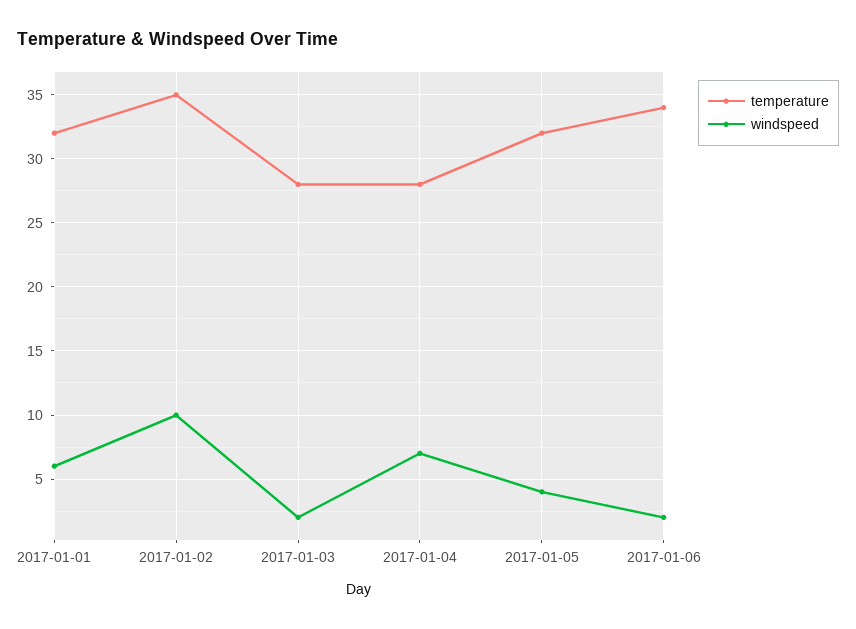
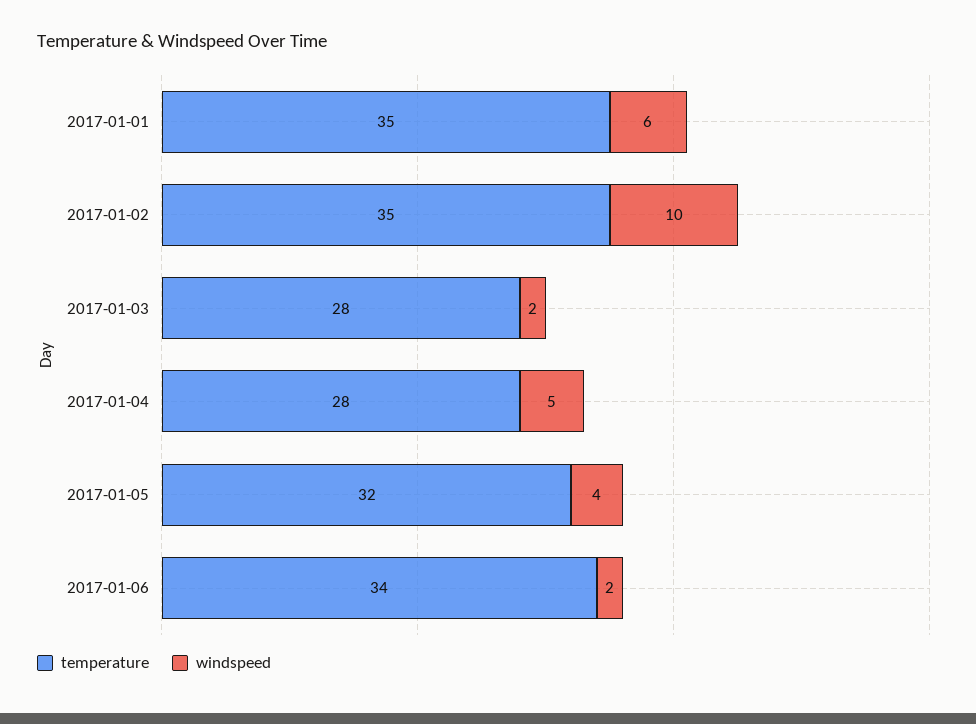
  {
    "temperature": {
-     "2017-01-01": 32,
+     "2017-01-01": 35,
      "2017-01-02": 35,
      "2017-01-03": 28,
      "2017-01-04": 28,
      "2017-01-05": 32,
      "2017-01-06": 34
    },
    "windspeed": {
      "2017-01-01": 6,
      "2017-01-02": 10,
      "2017-01-03": 2,
-     "2017-01-04": 7,
+     "2017-01-04": 5,
      "2017-01-05": 4,
      "2017-01-06": 2
    }
  }

